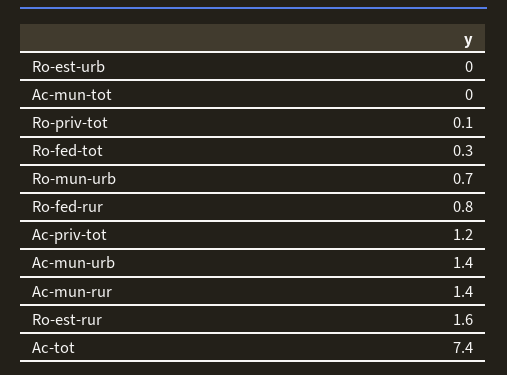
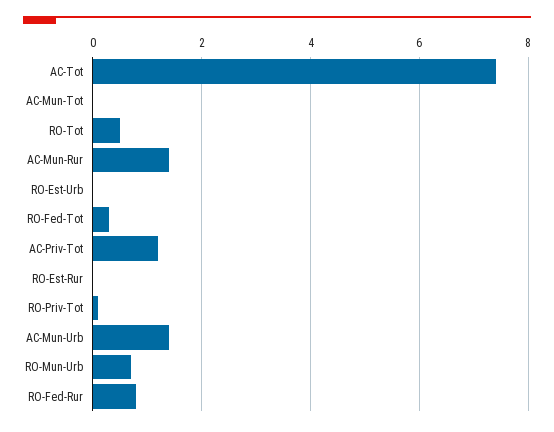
  {
    "Ro-est-urb": 0,
    "Ac-mun-tot": 0,
    "Ro-priv-tot": 0.1,
    "Ro-fed-tot": 0.3,
    "Ro-mun-urb": 0.7,
    "Ro-fed-rur": 0.8,
    "Ac-priv-tot": 1.2,
    "Ac-mun-urb": 1.4,
    "Ac-mun-rur": 1.4,
-   "Ro-est-rur": 1.6,
+   "Ro-est-rur": 0,
-   "Ac-tot": 7.4
+   "Ac-tot": 7.4,
+   "RO-Tot": 0.5
  }

